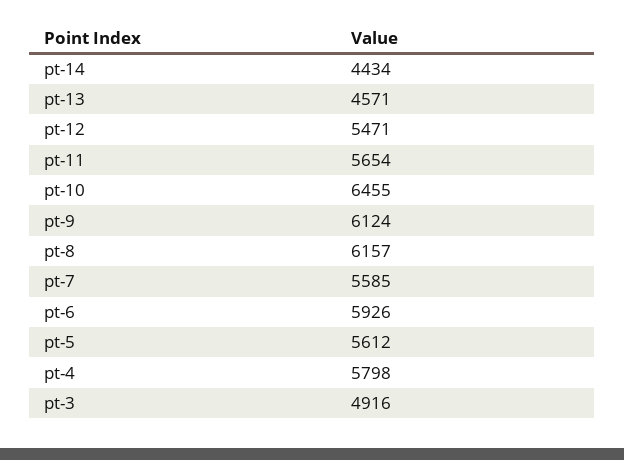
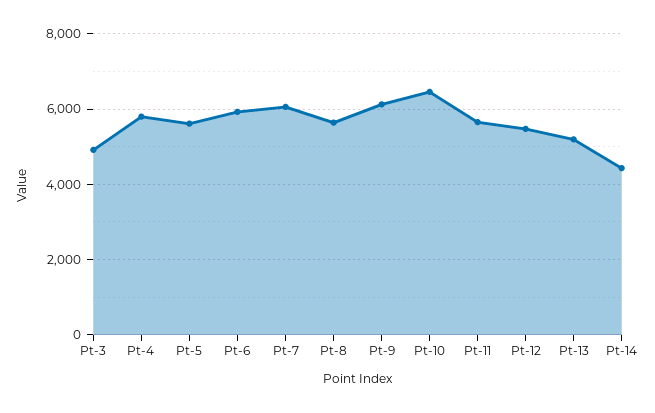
  {
    "pt-14": 4434,
-   "pt-13": 4571,
+   "pt-13": 5200,
    "pt-12": 5471,
    "pt-11": 5654,
    "pt-10": 6455,
    "pt-9": 6124,
-   "pt-8": 6157,
+   "pt-8": 5600,
-   "pt-7": 5585,
+   "pt-7": 6000,
    "pt-6": 5926,
    "pt-5": 5612,
    "pt-4": 5798,
    "pt-3": 4916
  }

